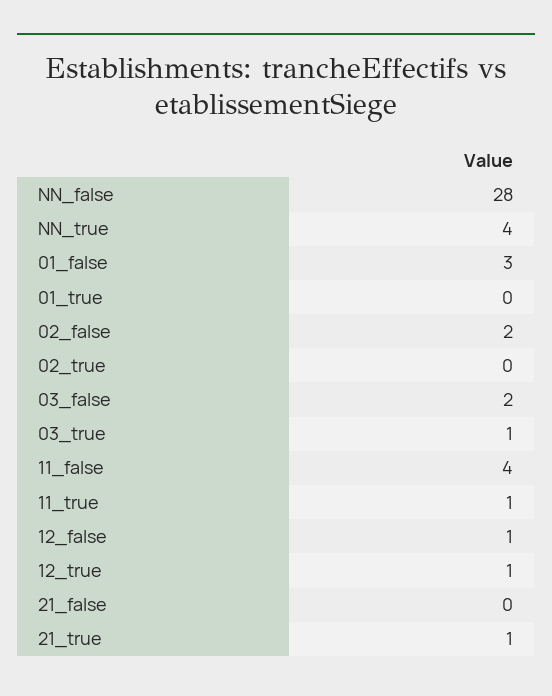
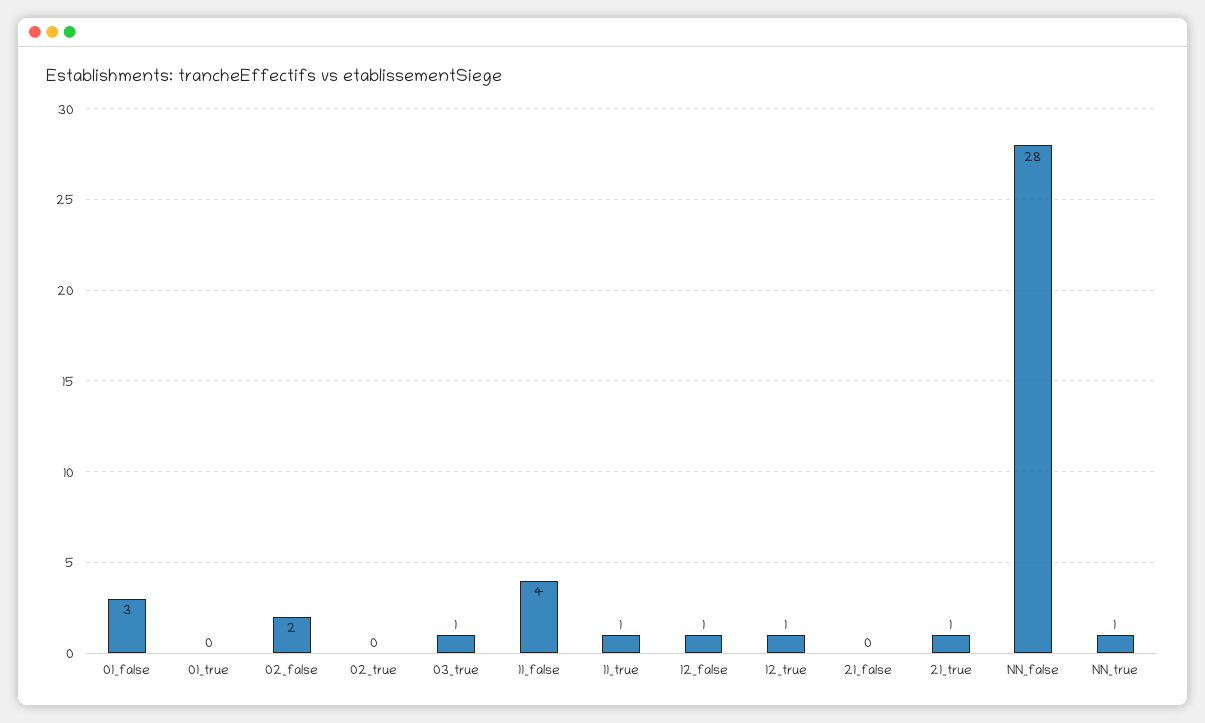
  {
    "NN_false": 28,
-   "NN_true": 4,
+   "NN_true": 1,
    "01_false": 3,
    "01_true": 0,
    "02_false": 2,
    "02_true": 0,
-   "03_false": 2,
    "03_true": 1,
    "11_false": 4,
    "11_true": 1,
    "12_false": 1,
    "12_true": 1,
    "21_false": 0,
    "21_true": 1
  }

